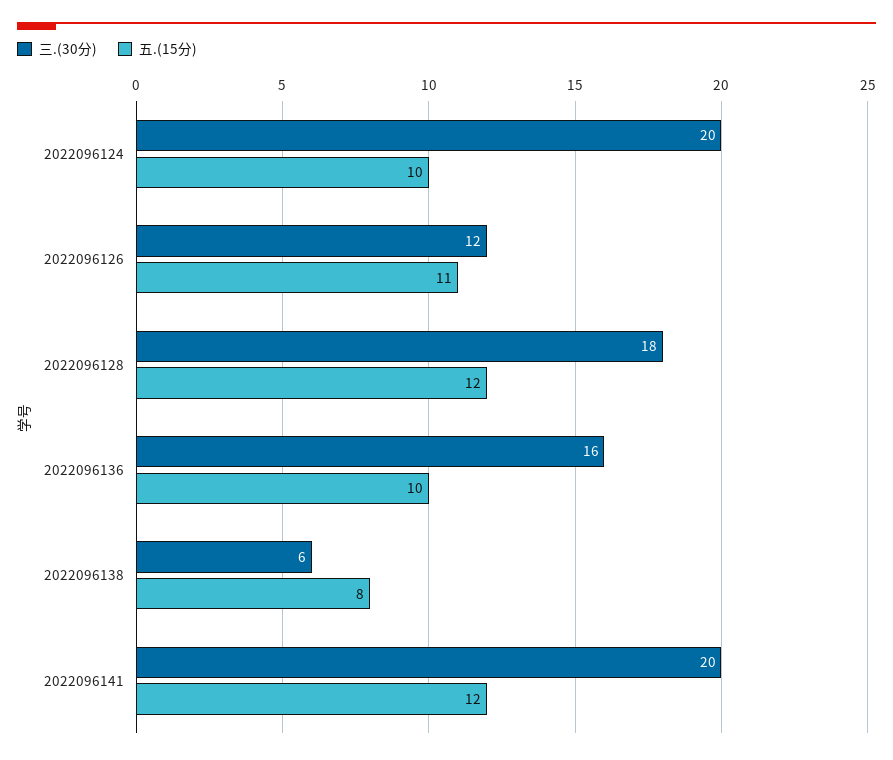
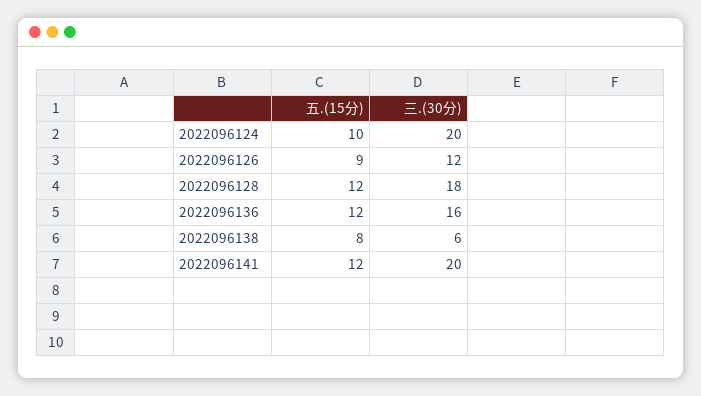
  {
    "三.(30分)": {
      "2022096124": 20,
      "2022096126": 12,
      "2022096128": 18,
      "2022096136": 16,
      "2022096138": 6,
      "2022096141": 20
    },
    "五.(15分)": {
      "2022096124": 10,
-     "2022096126": 11,
+     "2022096126": 9,
      "2022096128": 12,
-     "2022096136": 10,
+     "2022096136": 12,
      "2022096138": 8,
      "2022096141": 12
    }
  }

